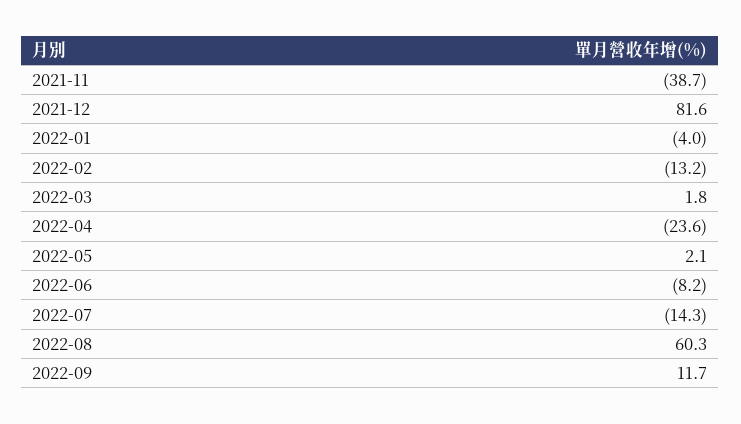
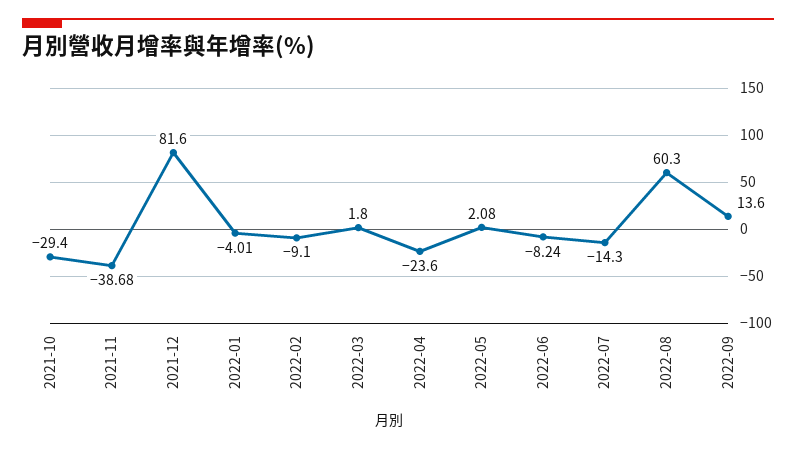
  {
    "2021-11": -38.68,
    "2021-12": 81.6,
    "2022-01": -4.01,
-   "2022-02": -13.2,
+   "2022-02": -9.1,
    "2022-03": 1.8,
    "2022-04": -23.6,
    "2022-05": 2.08,
    "2022-06": -8.24,
    "2022-07": -14.3,
    "2022-08": 60.3,
-   "2022-09": 11.7
+   "2022-09": 13.6,
+   "2021-10": -29.4
  }

